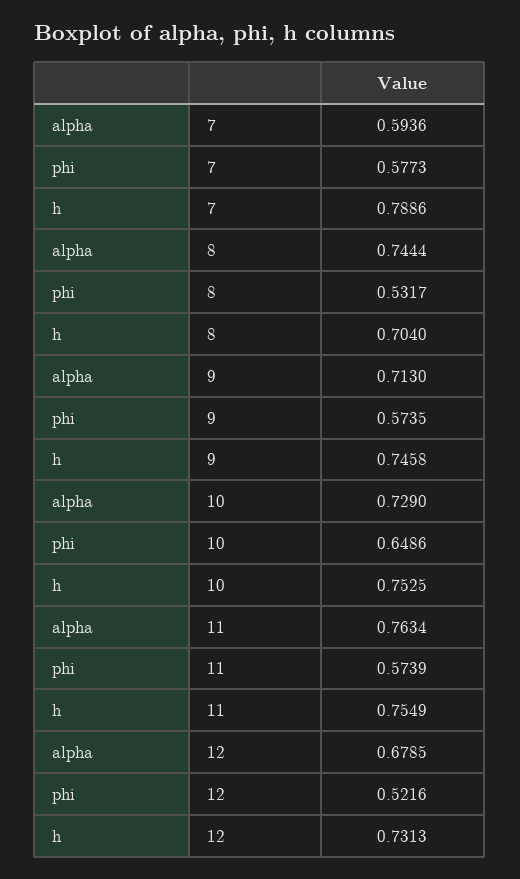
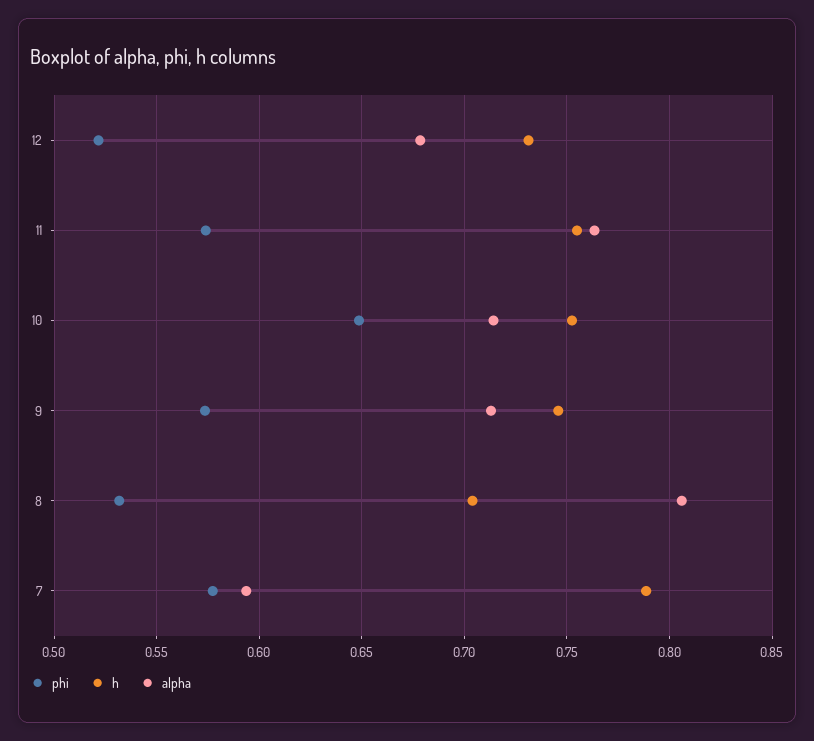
  {
    "alpha": {
      "7": 0.5936,
-     "8": 0.7444,
+     "8": 0.805,
      "9": 0.713,
-     "10": 0.729,
+     "10": 0.715,
      "11": 0.7634,
      "12": 0.6785
    },
    "phi": {
      "7": 0.5773,
      "8": 0.5317,
      "9": 0.5735,
      "10": 0.6486,
      "11": 0.5739,
      "12": 0.5216
    },
    "h": {
      "7": 0.7886,
      "8": 0.704,
      "9": 0.7458,
      "10": 0.7525,
      "11": 0.7549,
      "12": 0.7313
    }
  }

